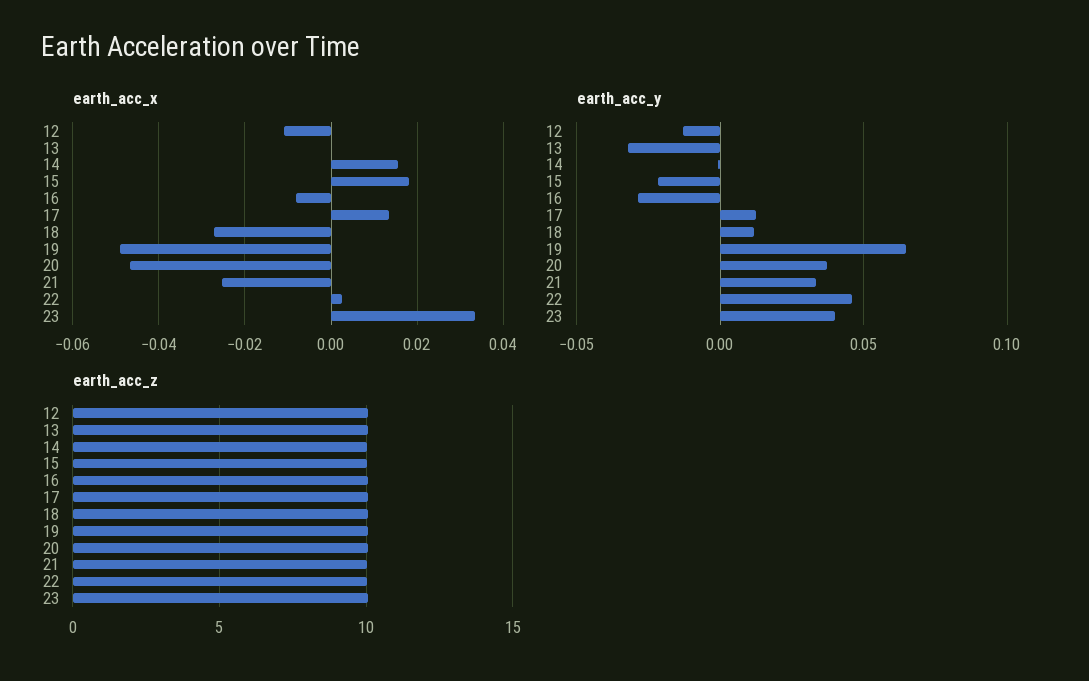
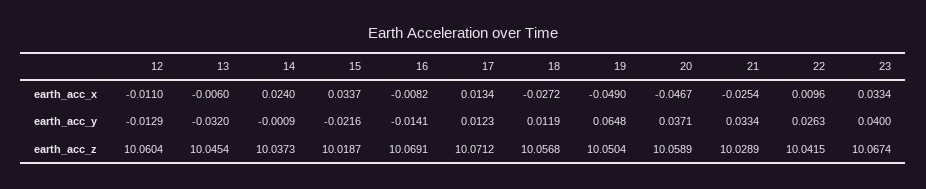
  {
    "earth_acc_x": {
      "12": -0.011,
-     "13": 0,
+     "13": -0.006,
-     "14": 0.016,
+     "14": 0.024,
-     "15": 0.018,
+     "15": 0.0337,
      "16": -0.0082,
      "17": 0.0134,
      "18": -0.0272,
      "19": -0.049,
      "20": -0.0467,
      "21": -0.0254,
-     "22": 0.002,
+     "22": 0.0096,
      "23": 0.0334
    },
    "earth_acc_y": {
      "12": -0.0129,
      "13": -0.032,
      "14": -0.0009,
      "15": -0.0216,
-     "16": -0.03,
+     "16": -0.0141,
      "17": 0.0123,
      "18": 0.0119,
      "19": 0.0648,
      "20": 0.0371,
      "21": 0.0334,
-     "22": 0.045,
+     "22": 0.0263,
      "23": 0.04
    },
    "earth_acc_z": {
      "12": 10.0604,
      "13": 10.0454,
      "14": 10.0373,
      "15": 10.0187,
      "16": 10.0691,
      "17": 10.0712,
      "18": 10.0568,
      "19": 10.0504,
      "20": 10.0589,
      "21": 10.0289,
      "22": 10.0415,
      "23": 10.0674
    }
  }

